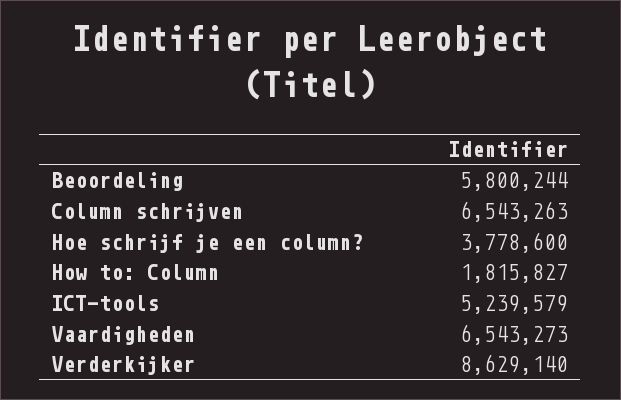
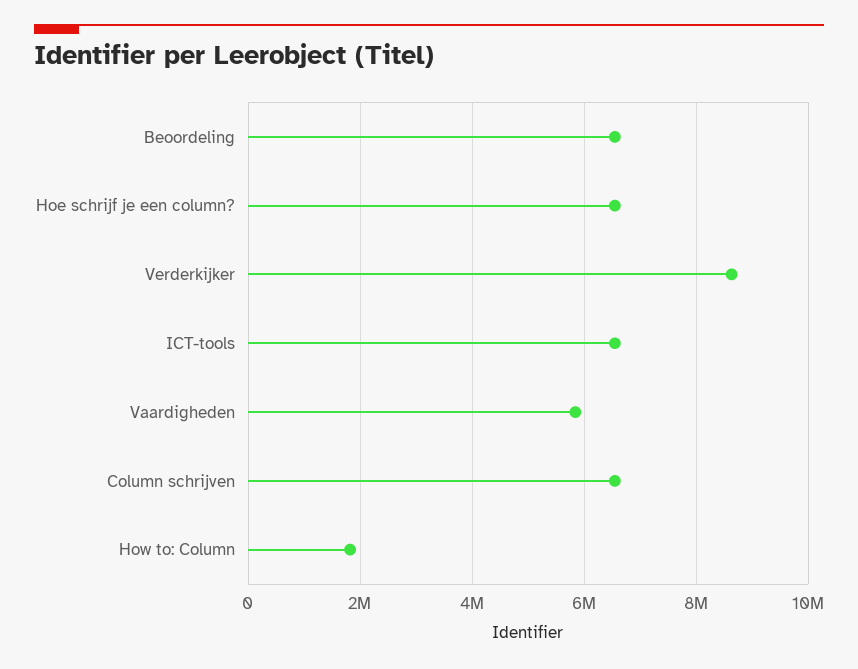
  {
-   "Beoordeling": 5800244,
+   "Beoordeling": 6600000,
    "Column schrijven": 6543263,
-   "Hoe schrijf je een column?": 3778600,
+   "Hoe schrijf je een column?": 6600000,
    "How to: Column": 1815827,
-   "ICT-tools": 5239579,
+   "ICT-tools": 6600000,
-   "Vaardigheden": 6543273,
+   "Vaardigheden": 5800000,
    "Verderkijker": 8629140
  }

